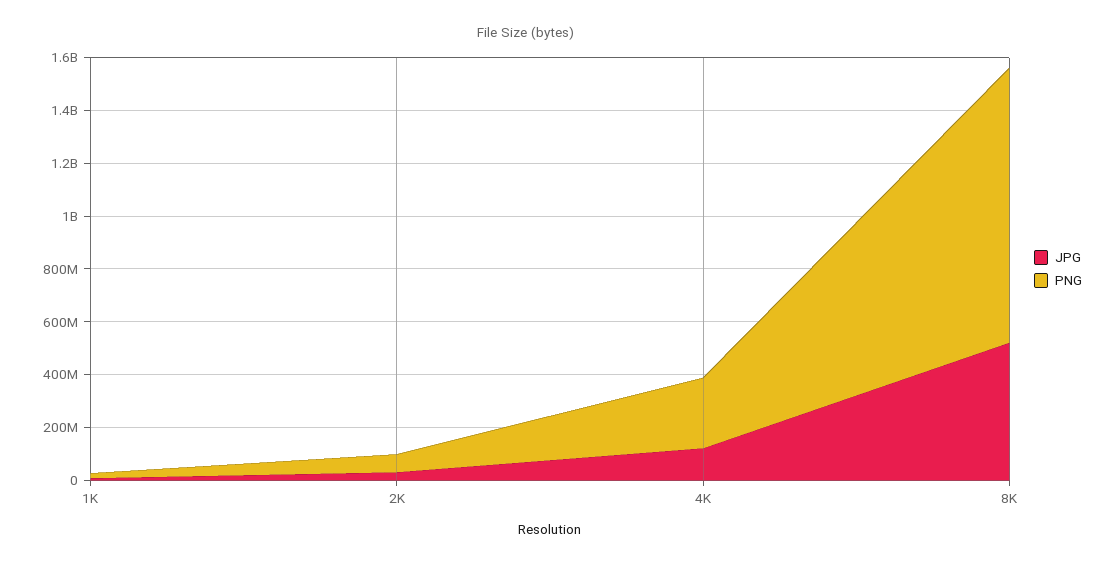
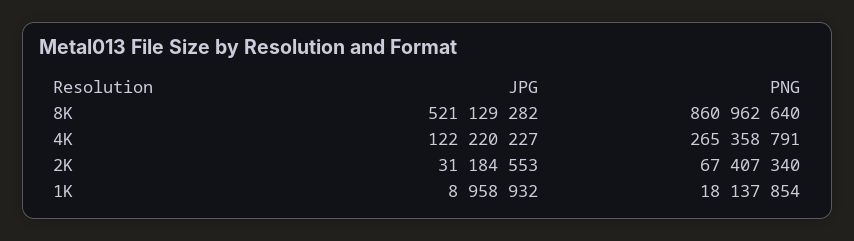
  {
    "JPG": {
      "1K": 8958932,
      "2K": 31184553,
      "4K": 122220227,
      "8K": 521129282
    },
    "PNG": {
      "1K": 18137854,
      "2K": 67407340,
      "4K": 265358791,
-     "8K": 1050000000
+     "8K": 860962640
    }
  }

